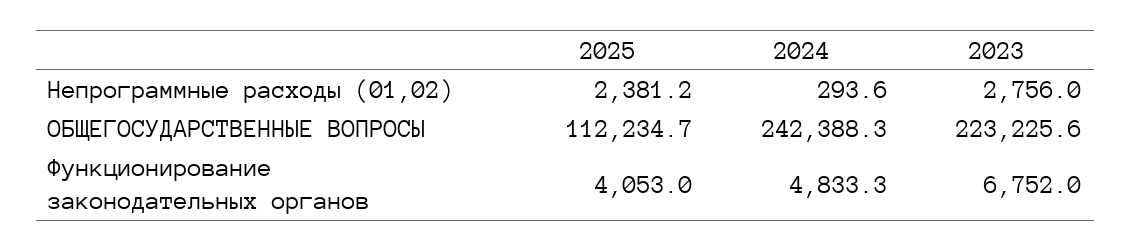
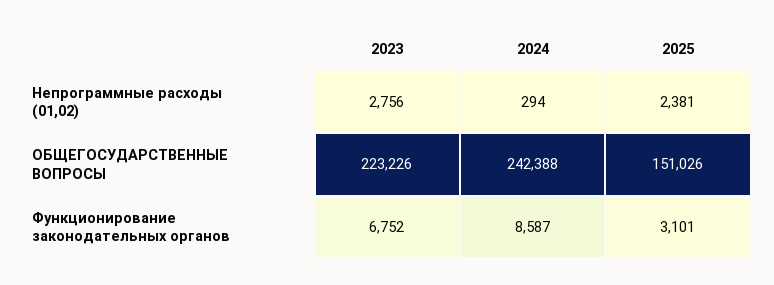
  {
    "2025": {
      "Непрограммные расходы (01,02)": 2381.2,
-     "ОБЩЕГОСУДАРСТВЕННЫЕ ВОПРОСЫ": 112234.7,
+     "ОБЩЕГОСУДАРСТВЕННЫЕ ВОПРОСЫ": 151026,
-     "Функционирование законодательных органов": 4053
+     "Функционирование законодательных органов": 3101
    },
    "2024": {
      "Непрограммные расходы (01,02)": 293.6,
      "ОБЩЕГОСУДАРСТВЕННЫЕ ВОПРОСЫ": 242388.3,
-     "Функционирование законодательных органов": 4833.3
+     "Функционирование законодательных органов": 8587
    },
    "2023": {
      "Непрограммные расходы (01,02)": 2756,
      "ОБЩЕГОСУДАРСТВЕННЫЕ ВОПРОСЫ": 223225.6,
      "Функционирование законодательных органов": 6752
    }
  }

